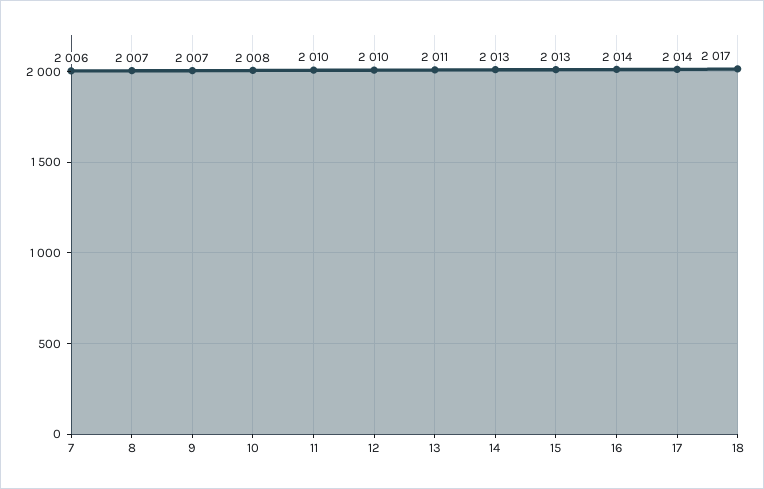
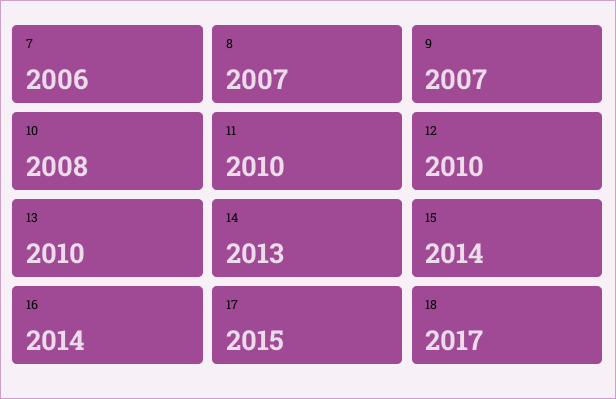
  {
    "7": 2006,
    "8": 2007,
    "9": 2007,
    "10": 2008,
    "11": 2010,
    "12": 2010,
-   "13": 2011,
+   "13": 2010,
    "14": 2013,
-   "15": 2013,
+   "15": 2014,
    "16": 2014,
-   "17": 2014,
+   "17": 2015,
    "18": 2017
  }

